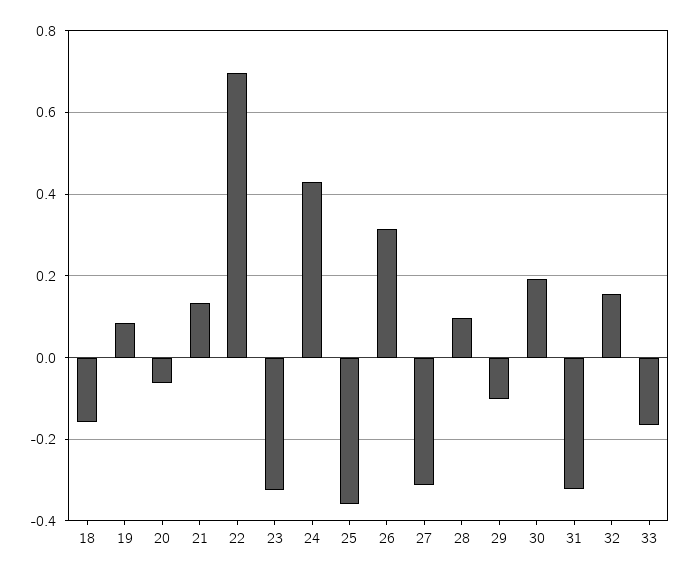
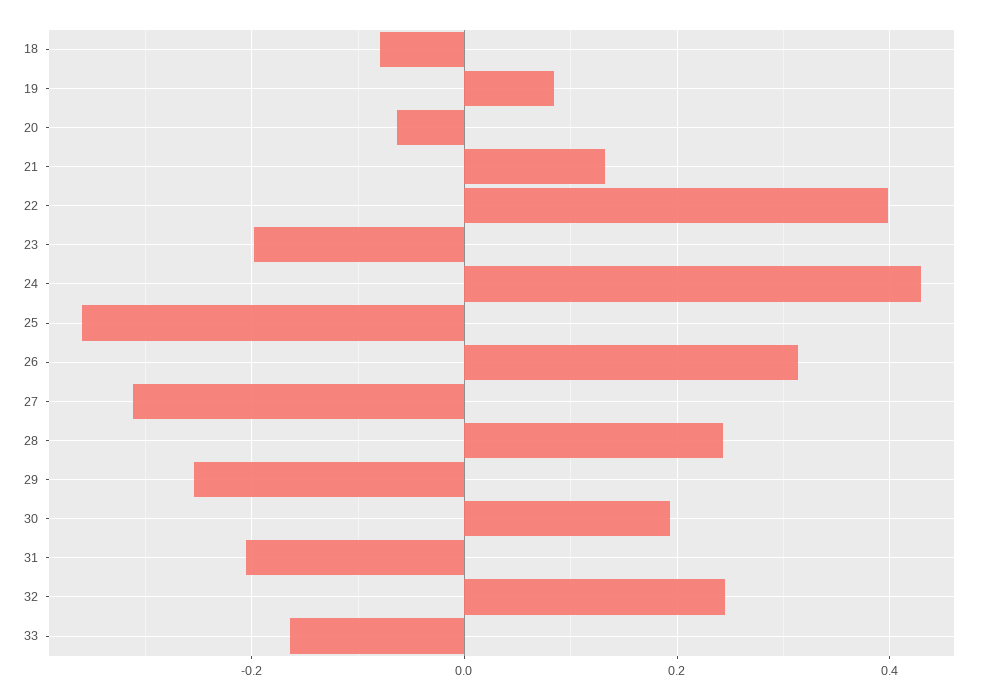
  {
-   "18": -0.16,
+   "18": -0.08,
    "19": 0.08,
    "20": -0.06,
    "21": 0.14,
-   "22": 0.7,
+   "22": 0.4,
-   "23": -0.32,
+   "23": -0.2,
    "24": 0.42,
    "25": -0.36,
    "26": 0.32,
    "27": -0.32,
-   "28": 0.1,
+   "28": 0.24,
-   "29": -0.1,
+   "29": -0.26,
    "30": 0.2,
-   "31": -0.32,
+   "31": -0.2,
-   "32": 0.16,
+   "32": 0.24,
    "33": -0.16
  }

